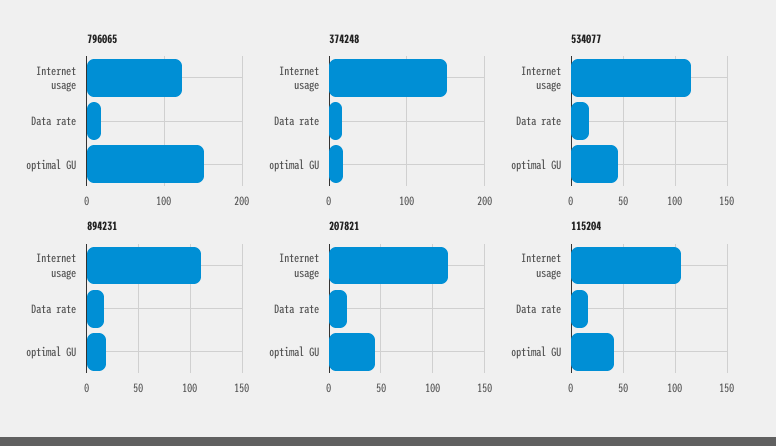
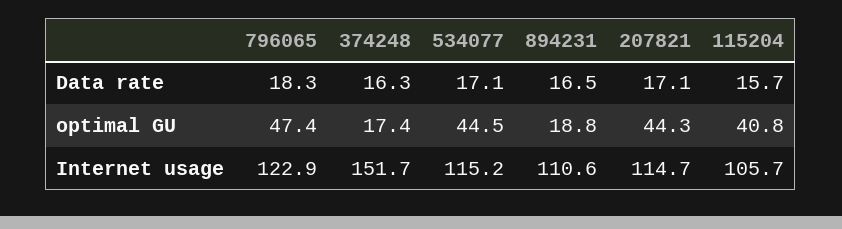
  {
    "796065": {
      "Internet usage": 122.9,
      "Data rate": 18.3,
-     "optimal GU": 150
+     "optimal GU": 47.4
    },
    "374248": {
      "Internet usage": 151.7,
      "Data rate": 16.3,
      "optimal GU": 17.4
    },
    "534077": {
      "Internet usage": 115.2,
      "Data rate": 17.1,
      "optimal GU": 44.5
    },
    "894231": {
      "Internet usage": 110.6,
      "Data rate": 16.5,
      "optimal GU": 18.8
    },
    "207821": {
      "Internet usage": 114.7,
      "Data rate": 17.1,
      "optimal GU": 44.3
    },
    "115204": {
      "Internet usage": 105.7,
      "Data rate": 15.7,
      "optimal GU": 40.8
    }
  }

